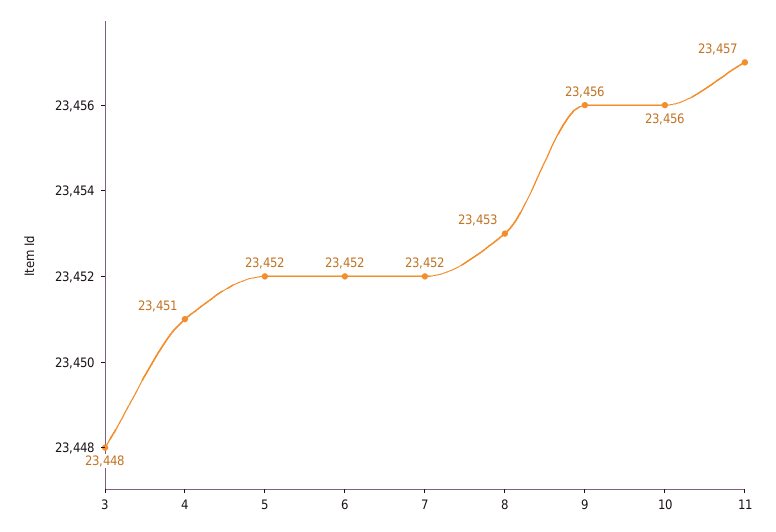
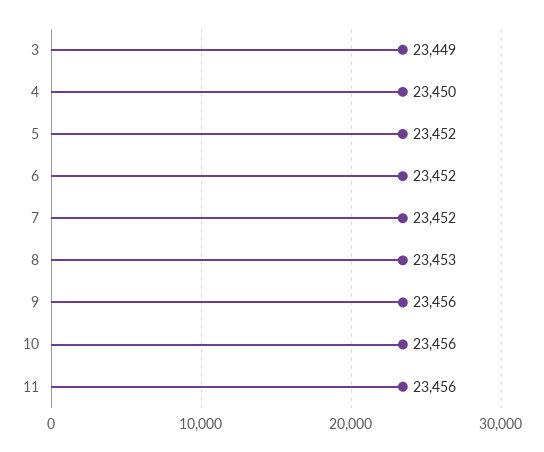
  {
-   "3": 23448,
+   "3": 23449,
-   "4": 23451,
+   "4": 23450,
    "5": 23452,
    "6": 23452,
    "7": 23452,
    "8": 23453,
    "9": 23456,
    "10": 23456,
-   "11": 23457
+   "11": 23456
  }

